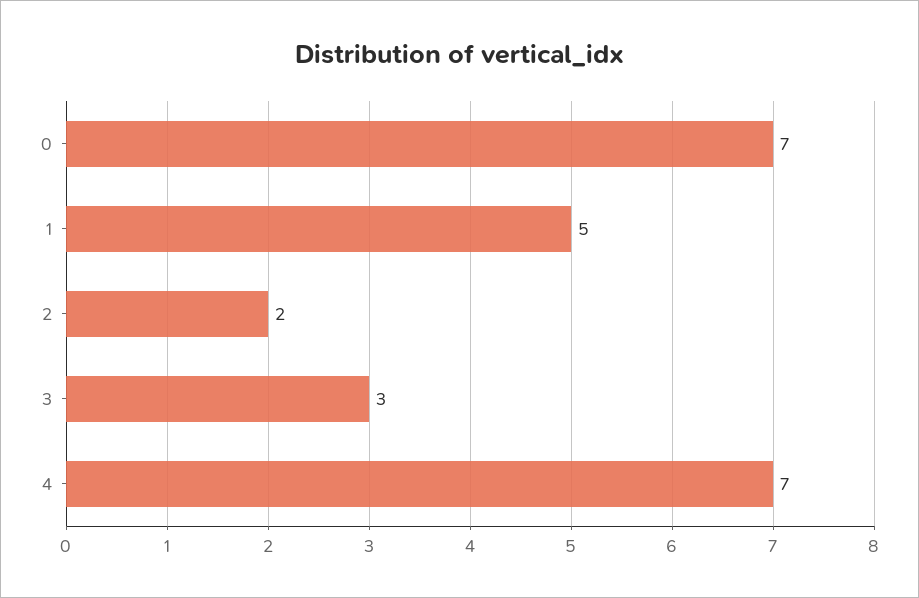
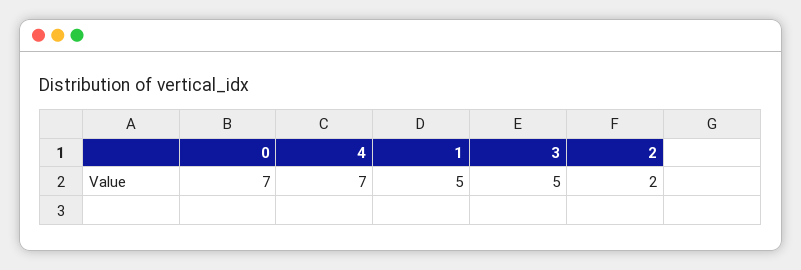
  {
    "0": 7,
    "1": 5,
    "2": 2,
-   "3": 3,
+   "3": 5,
    "4": 7
  }

